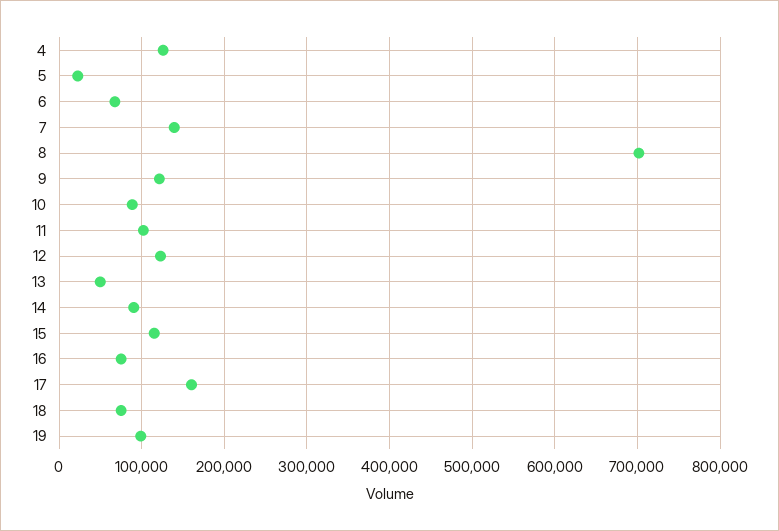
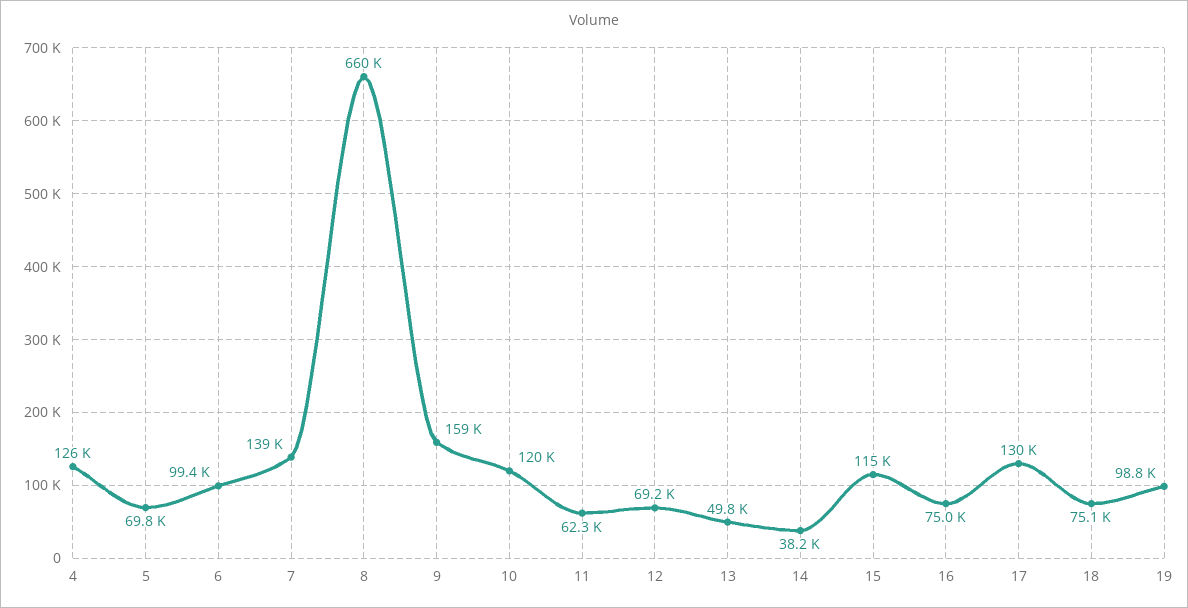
  {
    "4": 126000,
-   "5": 20000,
+   "5": 69800,
-   "6": 70000,
+   "6": 99400,
    "7": 139000,
-   "8": 700000,
+   "8": 660000,
-   "9": 120000,
+   "9": 159000,
-   "10": 90000,
+   "10": 120000,
-   "11": 100000,
+   "11": 62300,
-   "12": 120000,
+   "12": 69200,
    "13": 49800,
-   "14": 90000,
+   "14": 38200,
    "15": 115000,
    "16": 75000,
-   "17": 160000,
+   "17": 130000,
    "18": 75100,
    "19": 98800
  }

